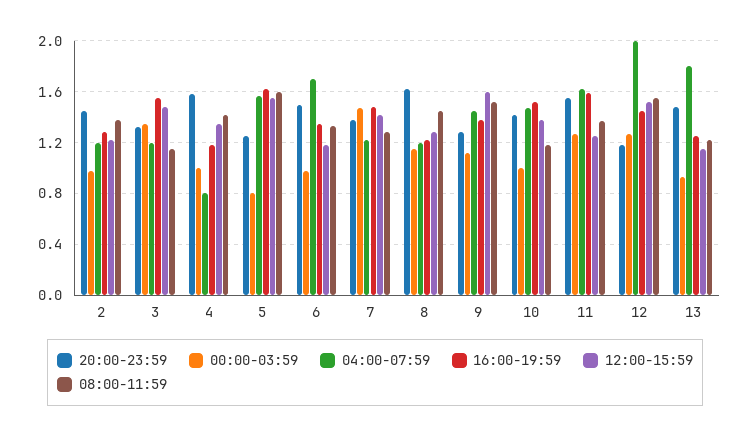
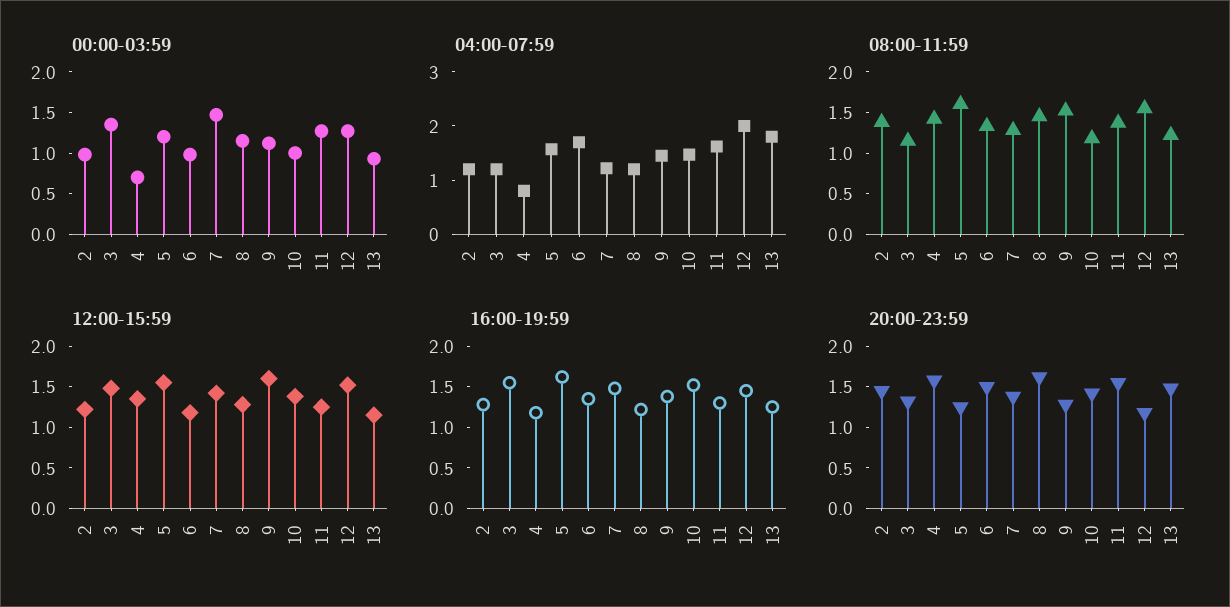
  {
    "20:00-23:59": {
      "2": 1.45,
      "3": 1.3,
      "4": 1.6,
      "5": 1.25,
      "6": 1.5,
      "7": 1.4,
      "8": 1.6,
      "9": 1.3,
      "10": 1.4,
      "11": 1.55,
      "12": 1.2,
      "13": 1.5
    },
    "00:00-03:59": {
      "2": 1,
      "3": 1.35,
-     "4": 1,
+     "4": 0.7,
-     "5": 0.8,
+     "5": 1.2,
      "6": 1,
      "7": 1.45,
      "8": 1.15,
      "9": 1.1,
      "10": 1,
      "11": 1.25,
      "12": 1.25,
      "13": 0.95
    },
    "04:00-07:59": {
      "2": 1.2,
      "3": 1.2,
      "4": 0.8,
      "5": 1.55,
      "6": 1.7,
      "7": 1.2,
      "8": 1.2,
      "9": 1.45,
      "10": 1.45,
      "11": 1.6,
      "12": 2,
      "13": 1.8
    },
    "16:00-19:59": {
      "2": 1.3,
      "3": 1.55,
      "4": 1.2,
      "5": 1.6,
      "6": 1.35,
      "7": 1.5,
      "8": 1.2,
      "9": 1.4,
      "10": 1.5,
-     "11": 1.6,
+     "11": 1.3,
      "12": 1.45,
      "13": 1.25
    },
    "12:00-15:59": {
      "2": 1.2,
      "3": 1.5,
      "4": 1.35,
      "5": 1.55,
      "6": 1.2,
      "7": 1.4,
      "8": 1.3,
      "9": 1.6,
      "10": 1.4,
      "11": 1.25,
      "12": 1.5,
      "13": 1.15
    },
    "08:00-11:59": {
      "2": 1.4,
      "3": 1.15,
      "4": 1.4,
      "5": 1.6,
      "6": 1.35,
      "7": 1.3,
      "8": 1.45,
      "9": 1.5,
      "10": 1.2,
      "11": 1.35,
      "12": 1.55,
      "13": 1.2
    }
  }

